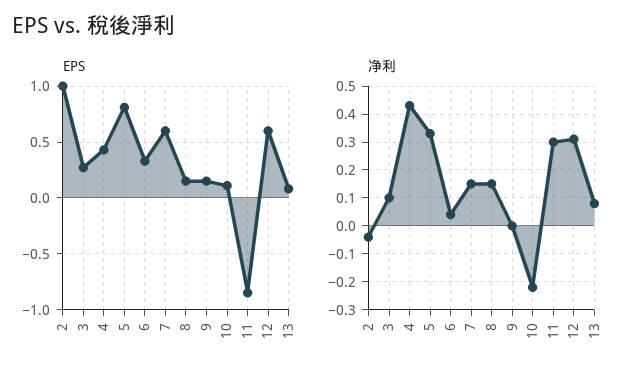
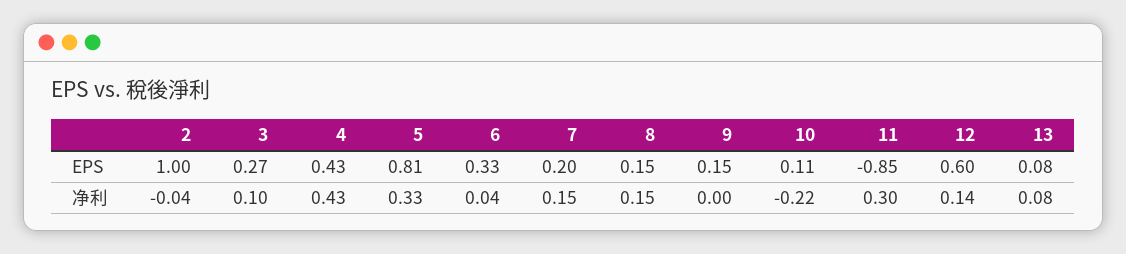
  {
    "EPS": {
      "2": 1,
      "3": 0.27,
      "4": 0.43,
      "5": 0.81,
      "6": 0.33,
-     "7": 0.6,
+     "7": 0.2,
      "8": 0.15,
      "9": 0.15,
      "10": 0.11,
      "11": -0.85,
      "12": 0.6,
      "13": 0.08
    },
    "净利": {
      "2": -0.04,
      "3": 0.1,
      "4": 0.43,
      "5": 0.33,
      "6": 0.04,
      "7": 0.15,
      "8": 0.15,
      "9": 0,
      "10": -0.22,
      "11": 0.3,
-     "12": 0.3,
+     "12": 0.14,
      "13": 0.08
    }
  }

